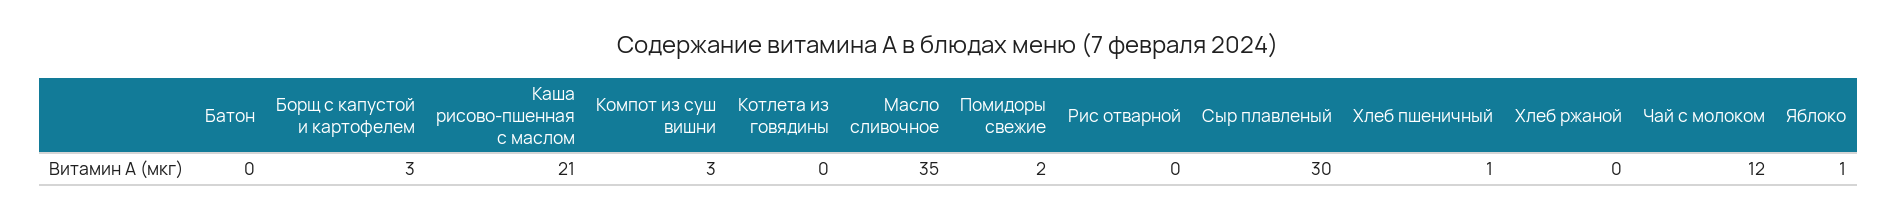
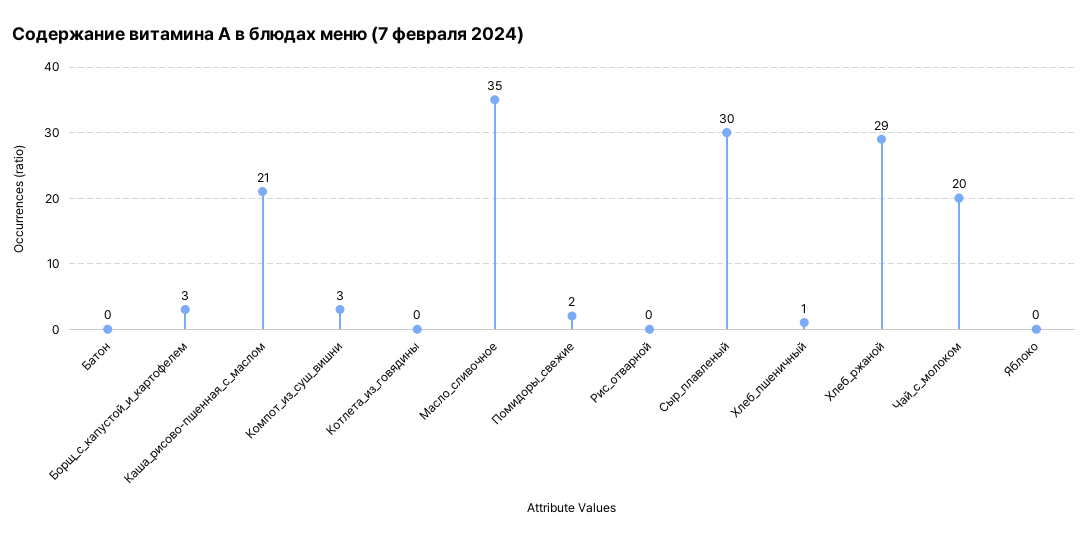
  {
    "Батон": 0,
    "Борщ с капустой и картофелем": 3,
    "Каша рисово-пшенная с маслом": 21,
    "Компот из суш вишни": 3,
    "Котлета из говядины": 0,
    "Масло сливочное": 35,
    "Помидоры свежие": 2,
    "Рис отварной": 0,
    "Сыр плавленый": 30,
    "Хлеб пшеничный": 1,
-   "Хлеб ржаной": 0,
+   "Хлеб ржаной": 29,
-   "Чай с молоком": 12,
+   "Чай с молоком": 20,
-   "Яблоко": 1
+   "Яблоко": 0
  }

